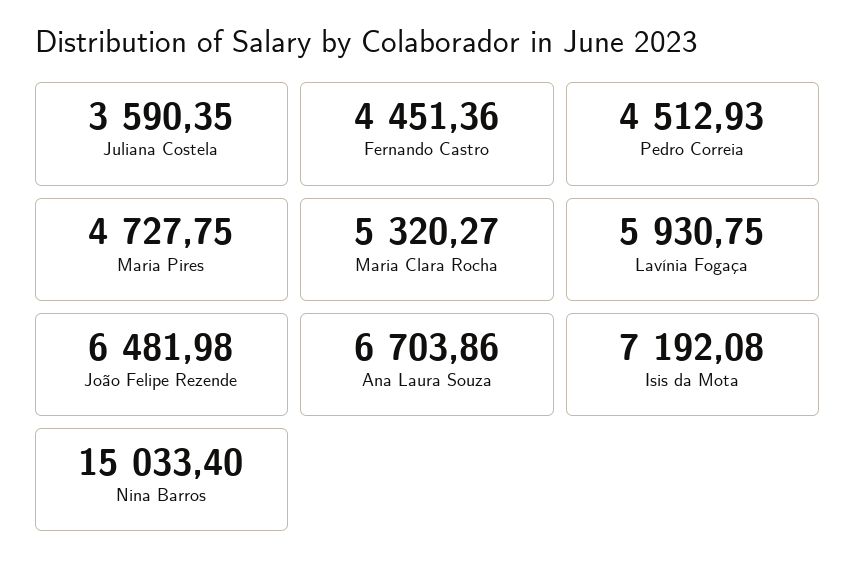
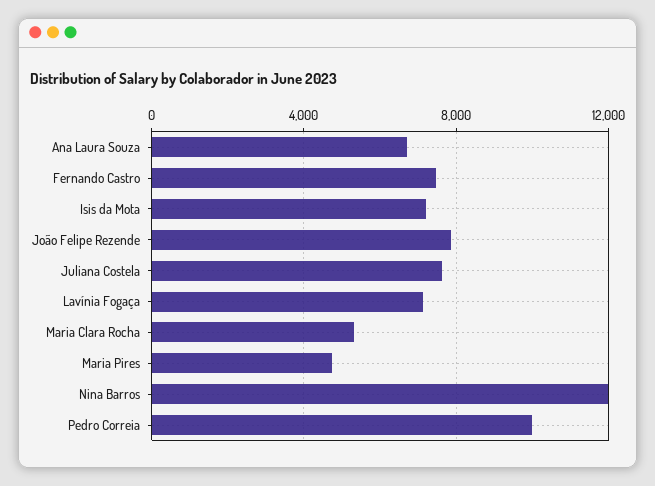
  {
-   "Juliana Costela": 3590.35,
+   "Juliana Costela": 7500,
-   "Fernando Castro": 4451.36,
+   "Fernando Castro": 7500,
-   "Pedro Correia": 4512.93,
+   "Pedro Correia": 10000,
    "Maria Pires": 4727.75,
    "Maria Clara Rocha": 5320.27,
-   "Lavínia Fogaça": 5930.75,
+   "Lavínia Fogaça": 7000,
-   "João Felipe Rezende": 6481.98,
+   "João Felipe Rezende": 8000,
    "Ana Laura Souza": 6703.86,
    "Isis da Mota": 7192.08,
-   "Nina Barros": 15033.4
+   "Nina Barros": 12000
  }

